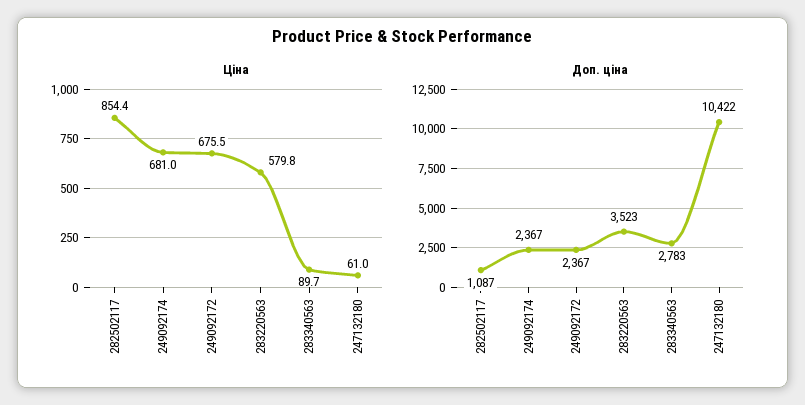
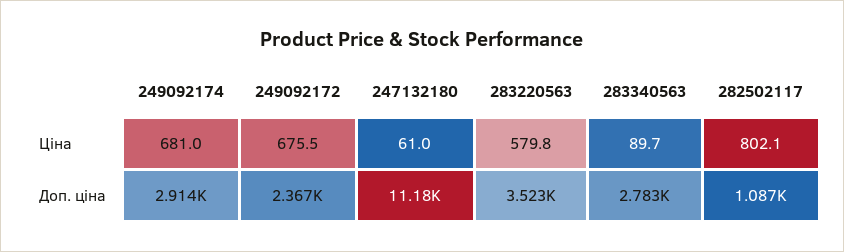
  {
    "Ціна": {
-     "282502117": 854.4,
+     "282502117": 802.1,
      "249092174": 681,
      "249092172": 675.5,
      "283220563": 579.8,
      "283340563": 89.7,
      "247132180": 61
    },
    "Доп. ціна": {
      "282502117": 1087,
-     "249092174": 2367,
+     "249092174": 2914,
      "249092172": 2367,
      "283220563": 3523,
      "283340563": 2783,
-     "247132180": 10422
+     "247132180": 11180
    }
  }

